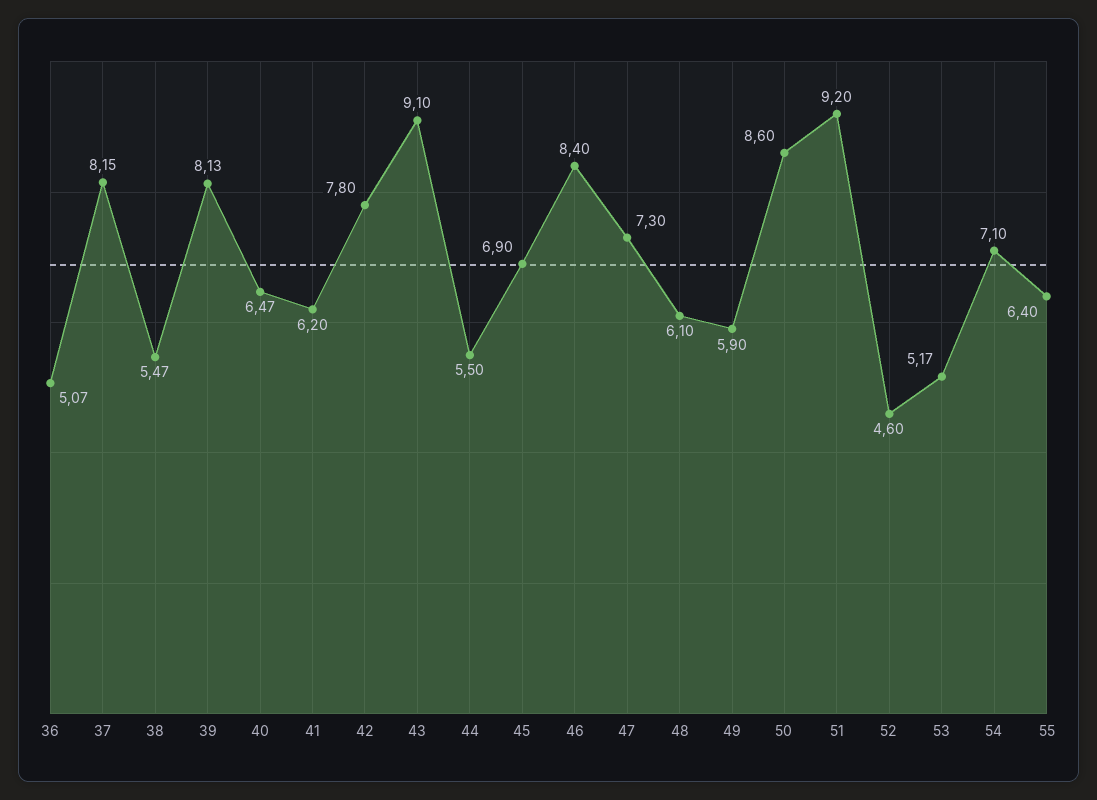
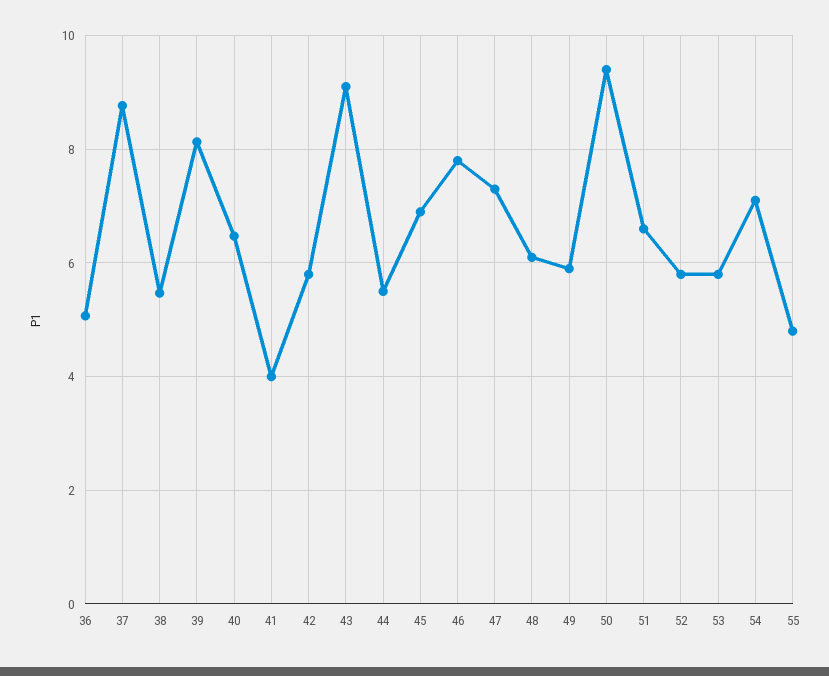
  {
    "36": 5.07,
-   "37": 8.15,
+   "37": 8.8,
    "38": 5.47,
    "39": 8.13,
    "40": 6.47,
-   "41": 6.2,
+   "41": 4,
-   "42": 7.8,
+   "42": 5.8,
    "43": 9.1,
    "44": 5.5,
    "45": 6.9,
-   "46": 8.4,
+   "46": 7.8,
    "47": 7.3,
    "48": 6.1,
    "49": 5.9,
-   "50": 8.6,
+   "50": 9.4,
-   "51": 9.2,
+   "51": 6.6,
-   "52": 4.6,
+   "52": 5.8,
-   "53": 5.17,
+   "53": 5.8,
    "54": 7.1,
-   "55": 6.4
+   "55": 4.8
  }

